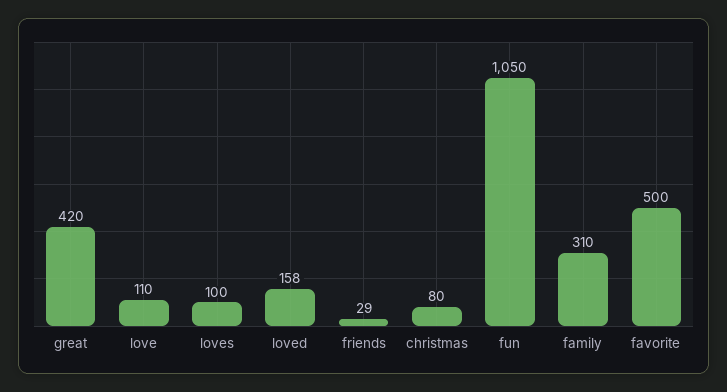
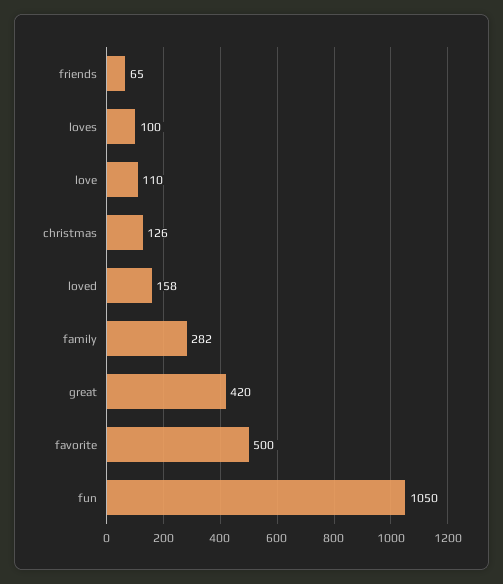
  {
    "great": 420,
    "love": 110,
    "loves": 100,
    "loved": 158,
-   "friends": 29,
+   "friends": 65,
-   "christmas": 80,
+   "christmas": 126,
    "fun": 1050,
-   "family": 310,
+   "family": 282,
    "favorite": 500
  }

